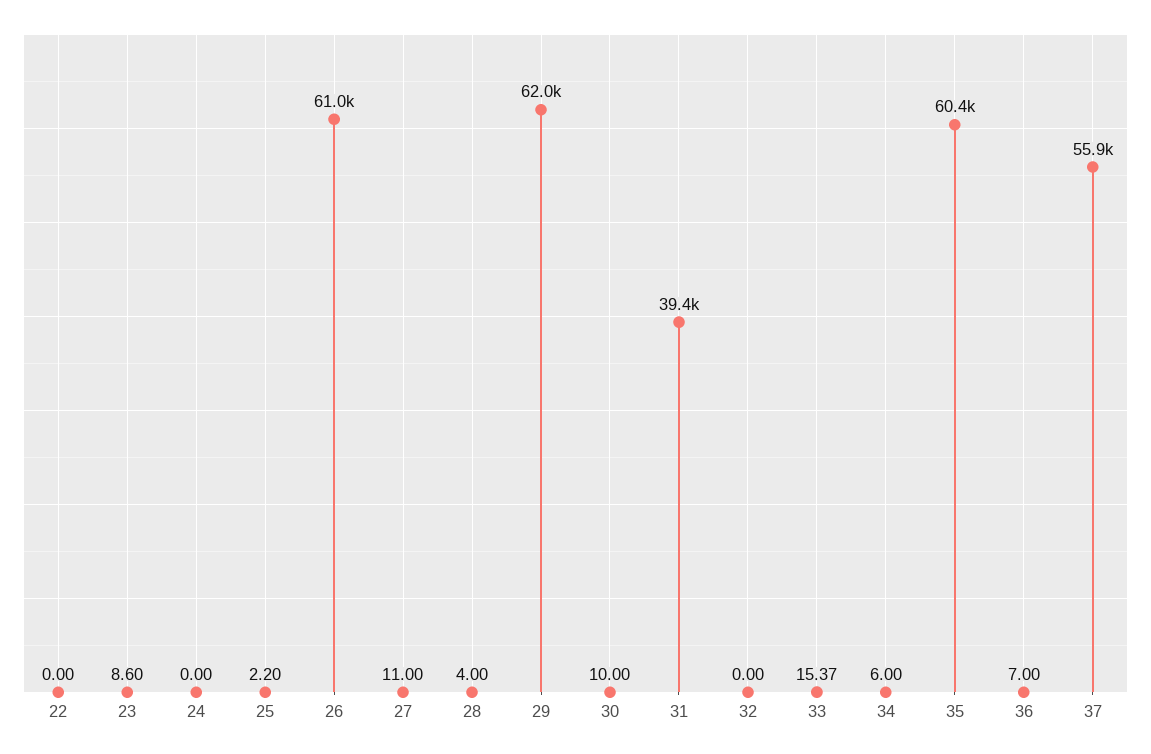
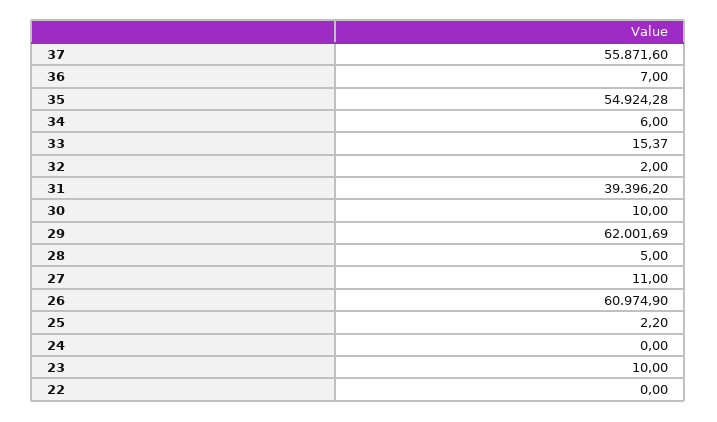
  {
    "22": 0,
-   "23": 8.6,
+   "23": 10,
    "24": 0,
    "25": 2.2,
    "26": 60974.9,
    "27": 11,
-   "28": 4,
+   "28": 5,
    "29": 62001.69,
    "30": 10,
    "31": 39396.2,
-   "32": 0,
+   "32": 2,
    "33": 15.37,
    "34": 6,
-   "35": 60400,
+   "35": 54924.28,
    "36": 7,
    "37": 55871.6
  }

